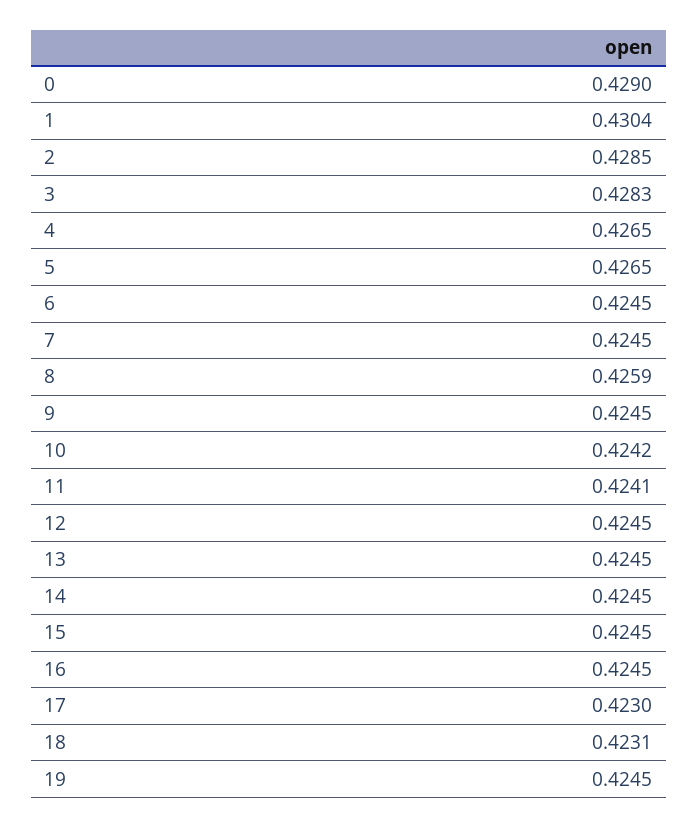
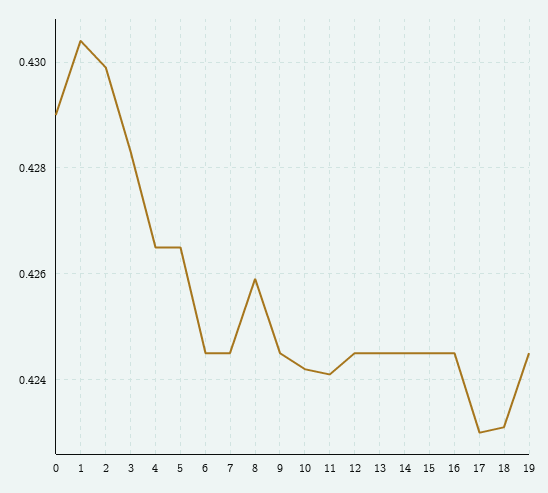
  {
    "0": 0.429,
    "1": 0.4304,
-   "2": 0.4285,
+   "2": 0.43,
    "3": 0.4283,
    "4": 0.4265,
    "5": 0.4265,
    "6": 0.4245,
    "7": 0.4245,
    "8": 0.4259,
    "9": 0.4245,
    "10": 0.4242,
    "11": 0.4241,
    "12": 0.4245,
    "13": 0.4245,
    "14": 0.4245,
    "15": 0.4245,
    "16": 0.4245,
    "17": 0.423,
    "18": 0.4231,
    "19": 0.4245
  }

